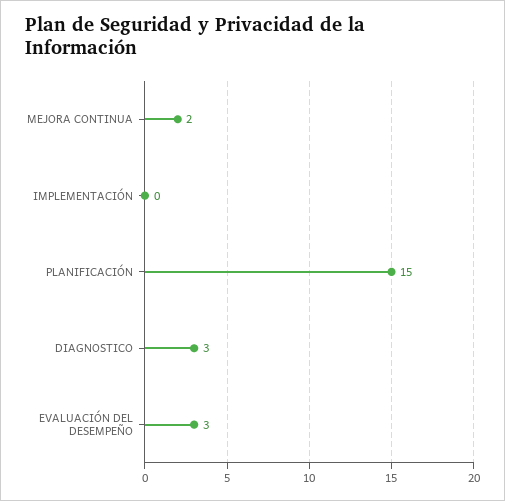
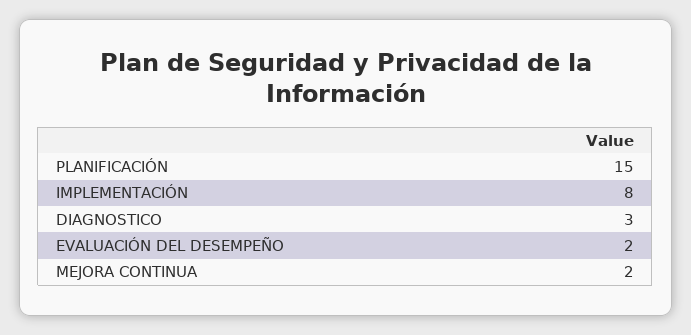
  {
    "MEJORA CONTINUA": 2,
-   "IMPLEMENTACIÓN": 0,
+   "IMPLEMENTACIÓN": 8,
    "PLANIFICACIÓN": 15,
    "DIAGNOSTICO": 3,
-   "EVALUACIÓN DEL DESEMPEÑO": 3
+   "EVALUACIÓN DEL DESEMPEÑO": 2
  }

